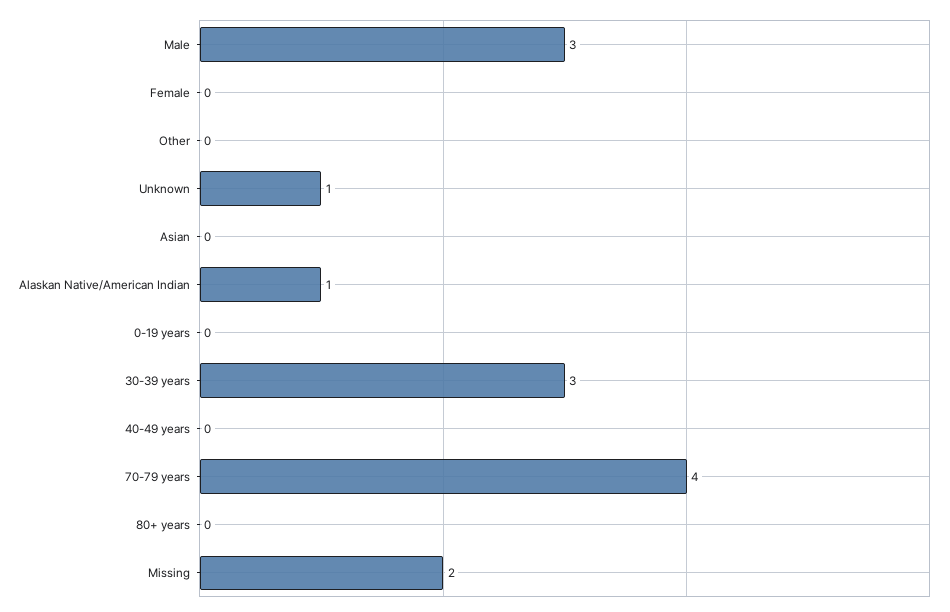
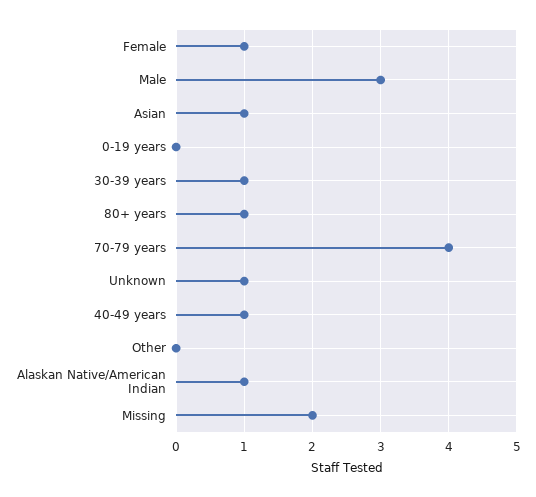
  {
    "Male": 3,
-   "Female": 0,
+   "Female": 1,
    "Other": 0,
    "Unknown": 1,
-   "Asian": 0,
+   "Asian": 1,
    "Alaskan Native/American Indian": 1,
    "0-19 years": 0,
-   "30-39 years": 3,
+   "30-39 years": 1,
-   "40-49 years": 0,
+   "40-49 years": 1,
    "70-79 years": 4,
-   "80+ years": 0,
+   "80+ years": 1,
    "Missing": 2
  }

